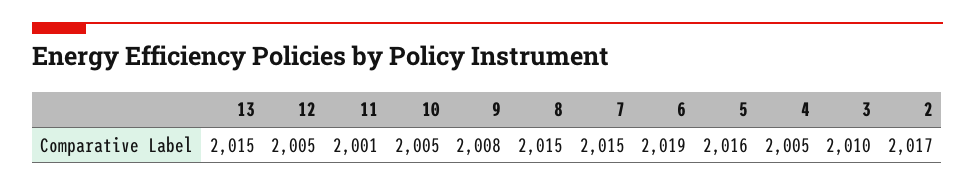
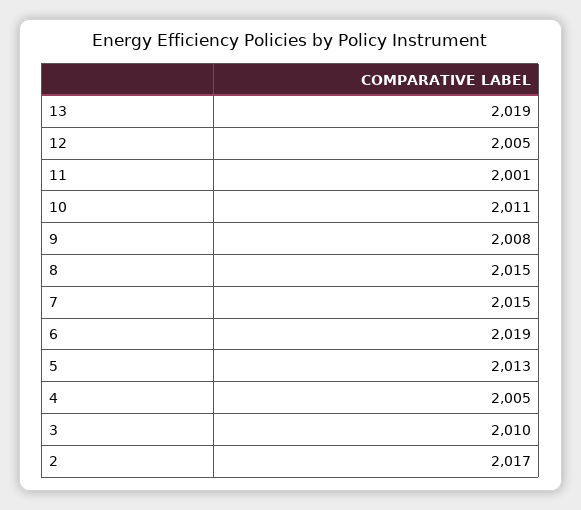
  {
-   "13": 2015,
+   "13": 2019,
    "12": 2005,
    "11": 2001,
-   "10": 2005,
+   "10": 2011,
    "9": 2008,
    "8": 2015,
    "7": 2015,
    "6": 2019,
-   "5": 2016,
+   "5": 2013,
    "4": 2005,
    "3": 2010,
    "2": 2017
  }

